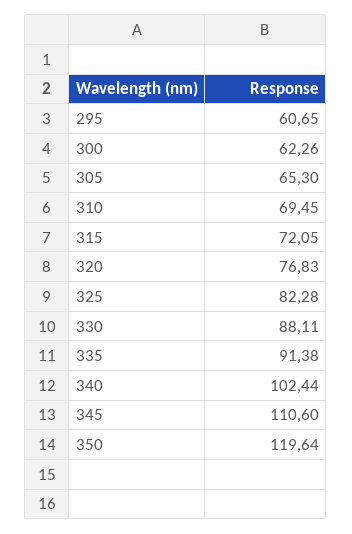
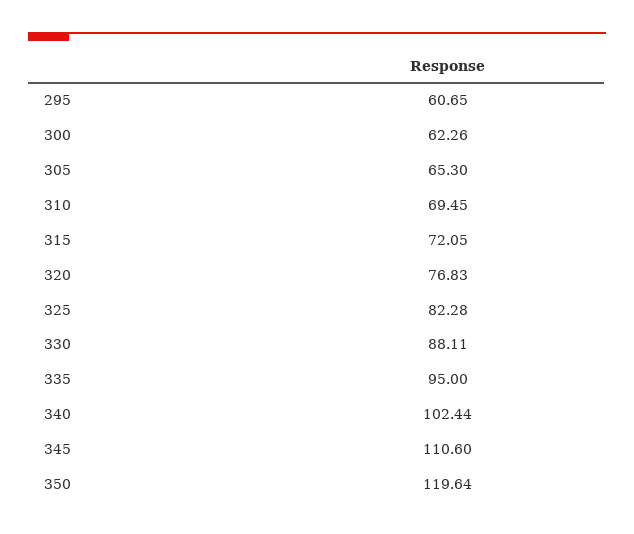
  {
    "295": 60.65,
    "300": 62.26,
    "305": 65.3,
    "310": 69.45,
    "315": 72.05,
    "320": 76.83,
    "325": 82.28,
    "330": 88.11,
-   "335": 91.38,
+   "335": 95,
    "340": 102.44,
    "345": 110.6,
    "350": 119.64
  }

